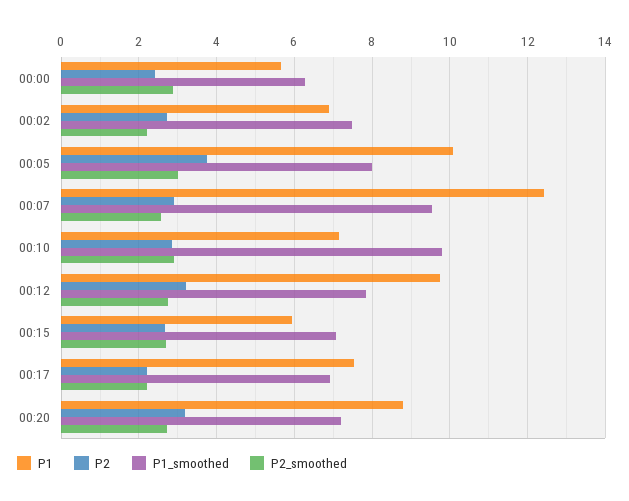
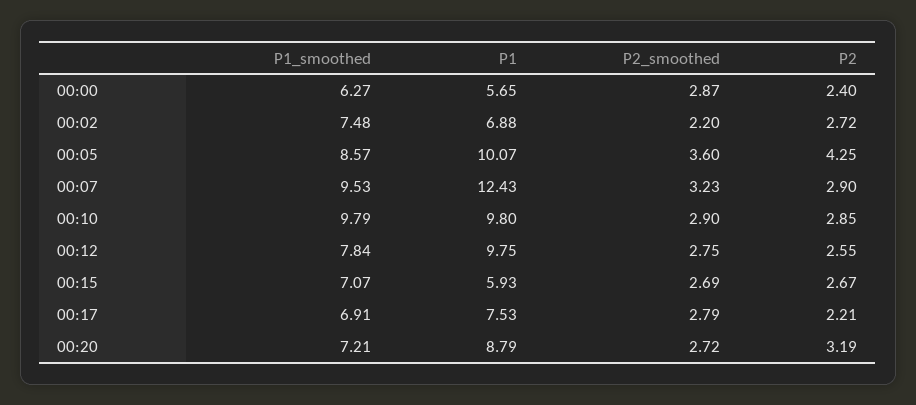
  {
    "P1": {
      "00:00": 5.65,
      "00:02": 6.88,
      "00:05": 10.07,
      "00:07": 12.43,
-     "00:10": 7.2,
+     "00:10": 9.8,
      "00:12": 9.75,
      "00:15": 5.93,
      "00:17": 7.53,
      "00:20": 8.79
    },
    "P2": {
      "00:00": 2.4,
      "00:02": 2.72,
-     "00:05": 3.8,
+     "00:05": 4.25,
      "00:07": 2.9,
      "00:10": 2.85,
-     "00:12": 3.2,
+     "00:12": 2.55,
      "00:15": 2.67,
      "00:17": 2.21,
      "00:20": 3.19
    },
    "P1_smoothed": {
      "00:00": 6.27,
      "00:02": 7.48,
-     "00:05": 8,
+     "00:05": 8.57,
      "00:07": 9.53,
      "00:10": 9.79,
      "00:12": 7.84,
      "00:15": 7.07,
      "00:17": 6.91,
      "00:20": 7.21
    },
    "P2_smoothed": {
      "00:00": 2.87,
      "00:02": 2.2,
-     "00:05": 3,
+     "00:05": 3.6,
-     "00:07": 2.6,
+     "00:07": 3.23,
      "00:10": 2.9,
      "00:12": 2.75,
      "00:15": 2.69,
-     "00:17": 2.2,
+     "00:17": 2.79,
      "00:20": 2.72
    }
  }

